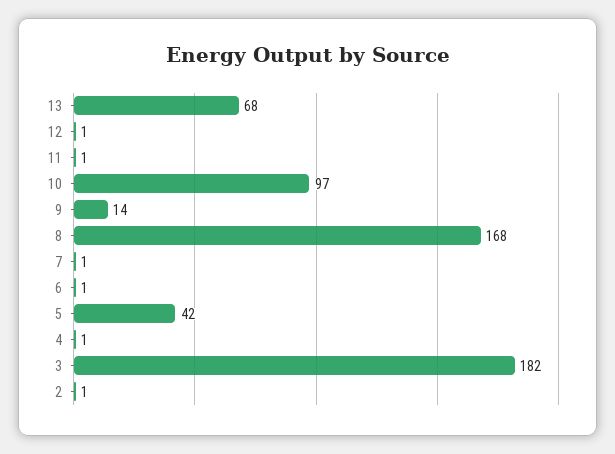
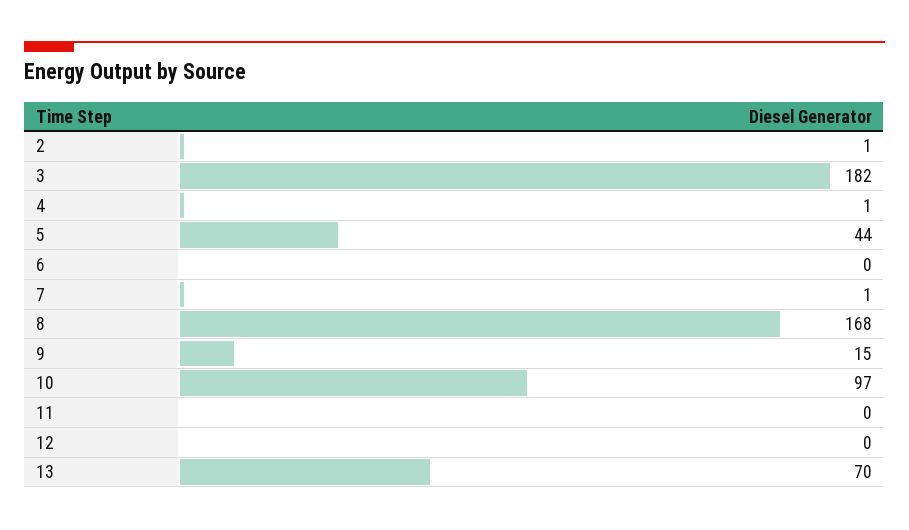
  {
-   "13": 68,
+   "13": 70,
-   "12": 1,
+   "12": 0,
-   "11": 1,
+   "11": 0,
    "10": 97,
-   "9": 14,
+   "9": 15,
    "8": 168,
    "7": 1,
-   "6": 1,
+   "6": 0,
-   "5": 42,
+   "5": 44,
    "4": 1,
    "3": 182,
    "2": 1
  }

